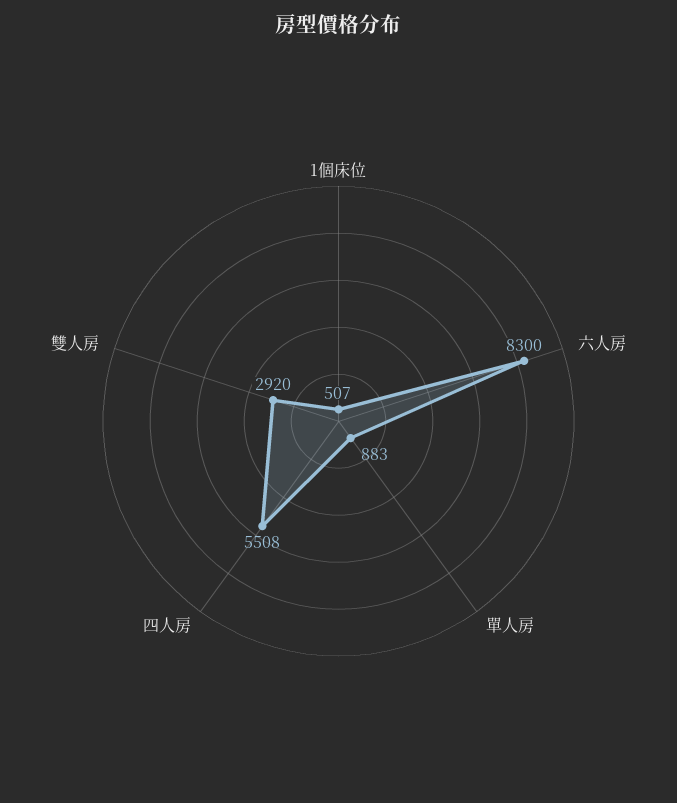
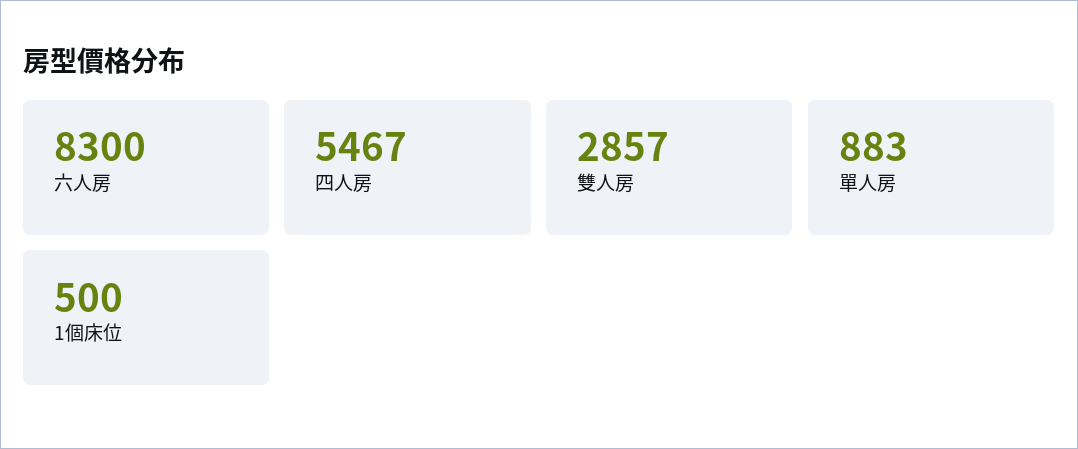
  {
-   "1個床位": 507,
+   "1個床位": 500,
    "六人房": 8300,
    "單人房": 883,
-   "四人房": 5508,
+   "四人房": 5467,
-   "雙人房": 2920
+   "雙人房": 2857
  }

